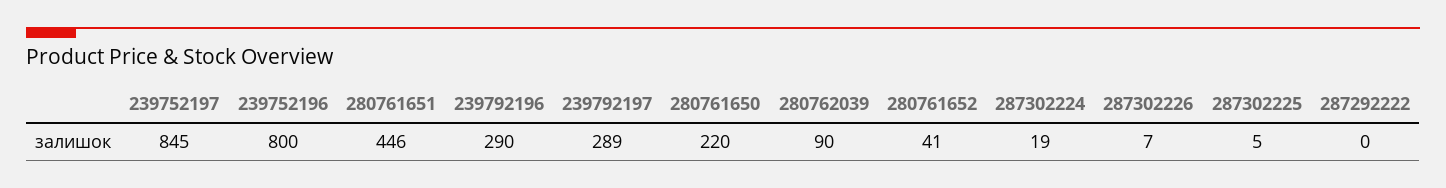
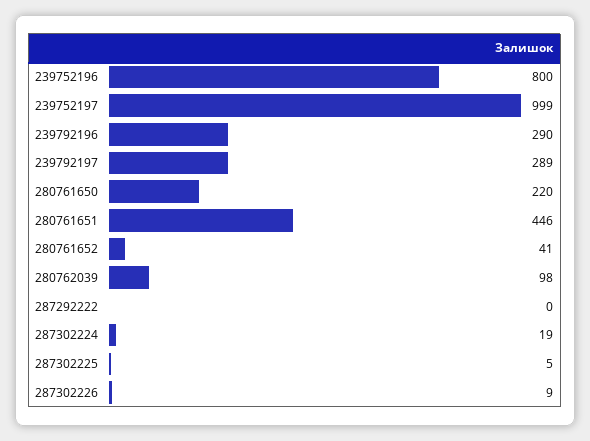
  {
-   "239752197": 845,
+   "239752197": 999,
    "239752196": 800,
    "280761651": 446,
    "239792196": 290,
    "239792197": 289,
    "280761650": 220,
-   "280762039": 90,
+   "280762039": 98,
    "280761652": 41,
    "287302224": 19,
-   "287302226": 7,
+   "287302226": 9,
    "287302225": 5,
    "287292222": 0
  }

